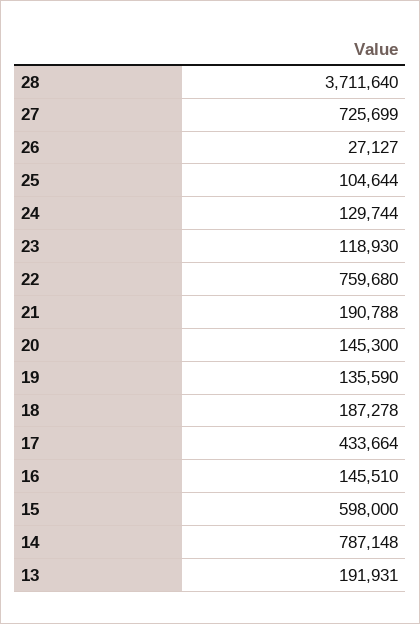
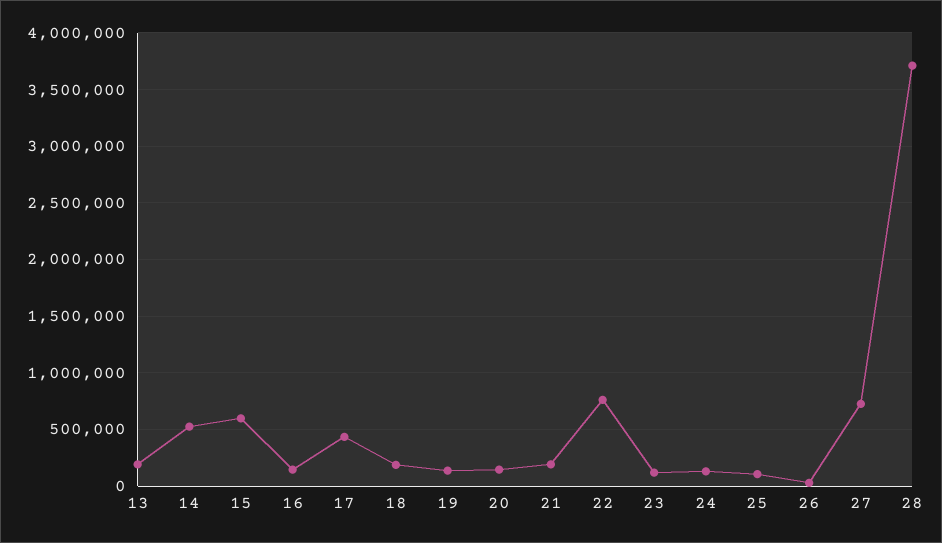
  {
    "28": 3711640,
    "27": 725699,
    "26": 27127,
    "25": 104644,
    "24": 129744,
    "23": 118930,
    "22": 759680,
    "21": 190788,
    "20": 145300,
    "19": 135590,
    "18": 187278,
    "17": 433664,
    "16": 145510,
    "15": 598000,
-   "14": 787148,
+   "14": 500000,
    "13": 191931
  }

